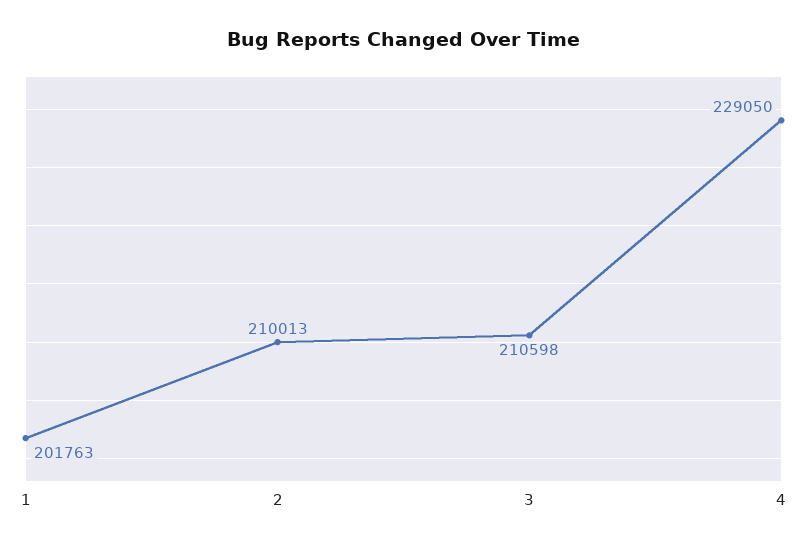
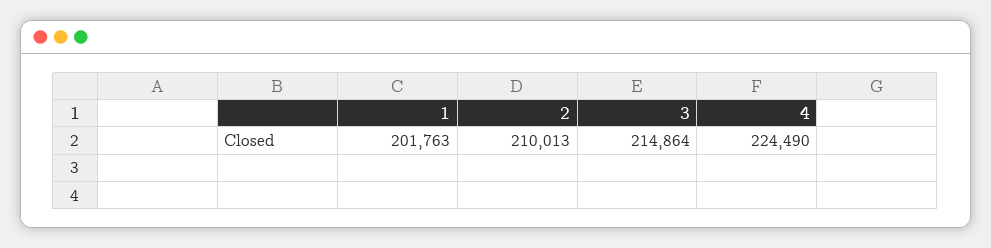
  {
    "1": 201763,
    "2": 210013,
-   "3": 210598,
+   "3": 214864,
-   "4": 229050
+   "4": 224490
  }

